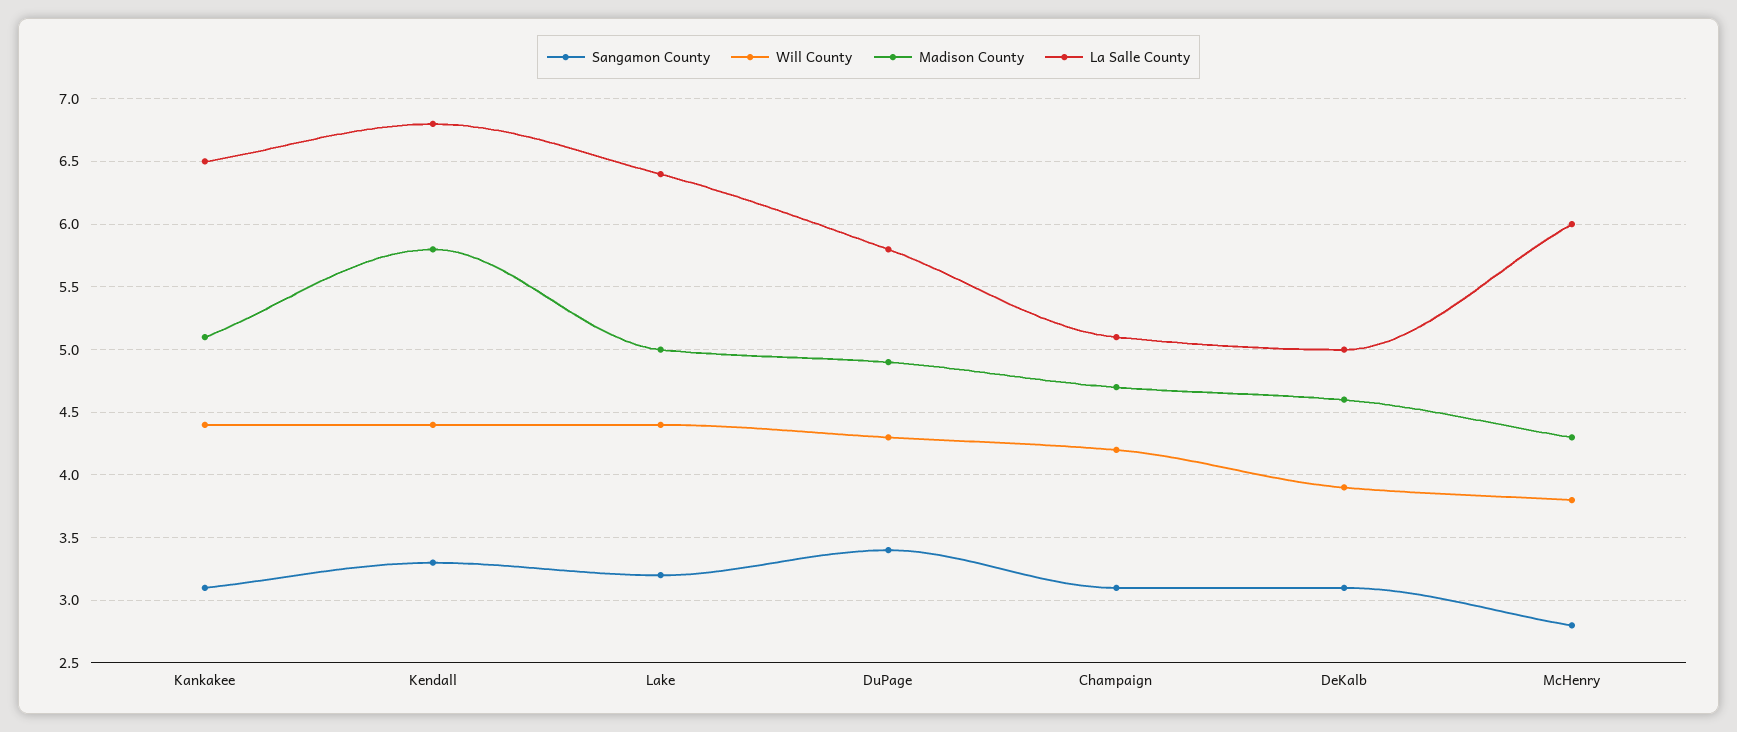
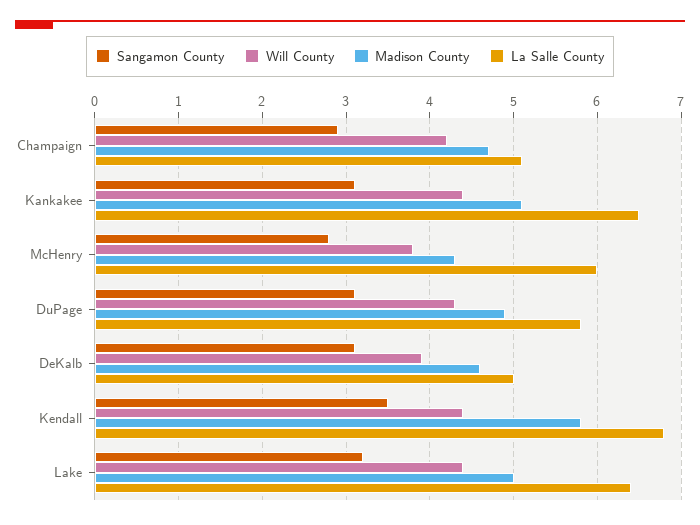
  {
    "Sangamon County": {
      "Kankakee": 3.1,
-     "Kendall": 3.3,
+     "Kendall": 3.5,
      "Lake": 3.2,
-     "DuPage": 3.4,
+     "DuPage": 3.1,
-     "Champaign": 3.1,
+     "Champaign": 2.9,
      "DeKalb": 3.1,
      "McHenry": 2.8
    },
    "Will County": {
      "Kankakee": 4.4,
      "Kendall": 4.4,
      "Lake": 4.4,
      "DuPage": 4.3,
      "Champaign": 4.2,
      "DeKalb": 3.9,
      "McHenry": 3.8
    },
    "Madison County": {
      "Kankakee": 5.1,
      "Kendall": 5.8,
      "Lake": 5,
      "DuPage": 4.9,
      "Champaign": 4.7,
      "DeKalb": 4.6,
      "McHenry": 4.3
    },
    "La Salle County": {
      "Kankakee": 6.5,
      "Kendall": 6.8,
      "Lake": 6.4,
      "DuPage": 5.8,
      "Champaign": 5.1,
      "DeKalb": 5,
      "McHenry": 6
    }
  }

